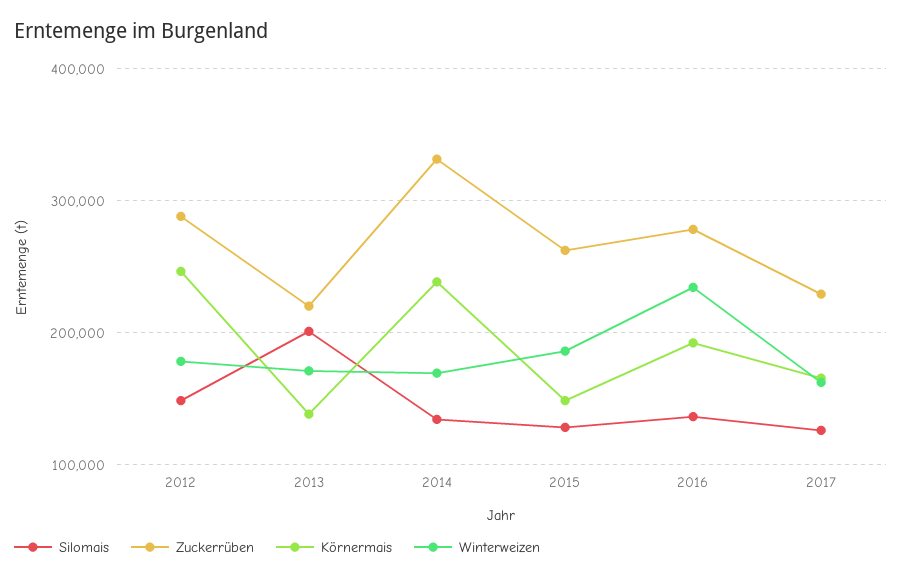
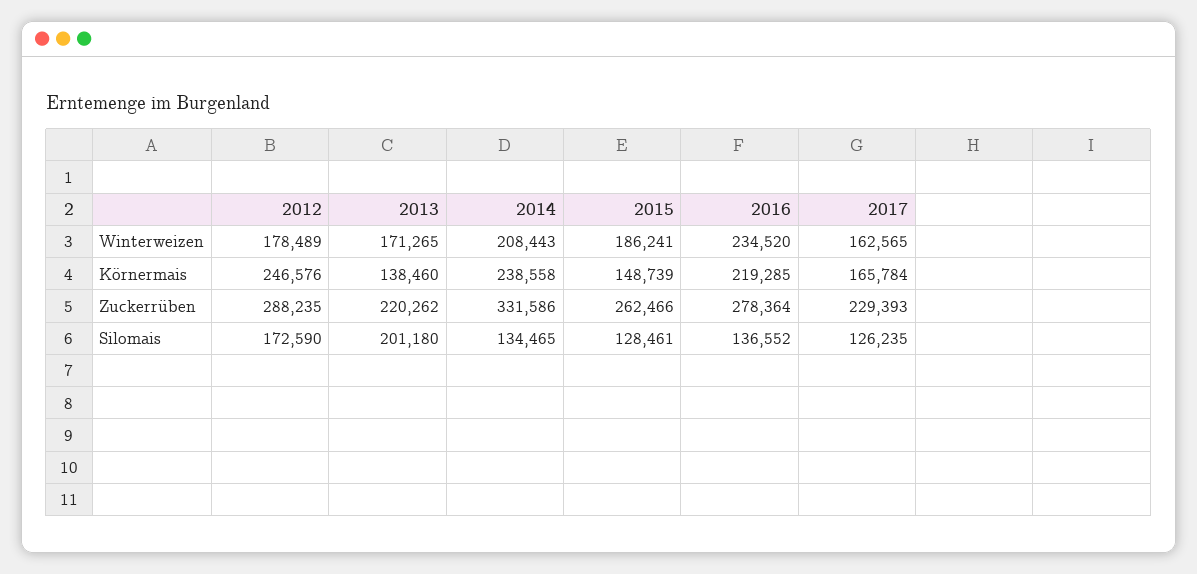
  {
    "Silomais": {
-     "2012": 150000,
+     "2012": 172590,
      "2013": 201180,
      "2014": 134465,
      "2015": 128461,
      "2016": 136552,
      "2017": 126235
    },
    "Zuckerrüben": {
      "2012": 288235,
      "2013": 220262,
      "2014": 331586,
      "2015": 262466,
      "2016": 278364,
      "2017": 229393
    },
    "Körnermais": {
      "2012": 246576,
      "2013": 138460,
      "2014": 238558,
      "2015": 148739,
-     "2016": 190000,
+     "2016": 219285,
      "2017": 165784
    },
    "Winterweizen": {
      "2012": 178489,
      "2013": 171265,
-     "2014": 170000,
+     "2014": 208443,
      "2015": 186241,
      "2016": 234520,
      "2017": 162565
    }
  }

